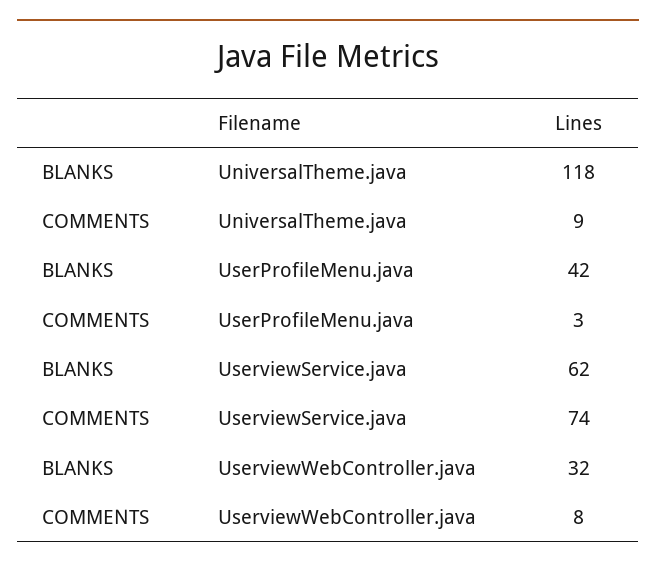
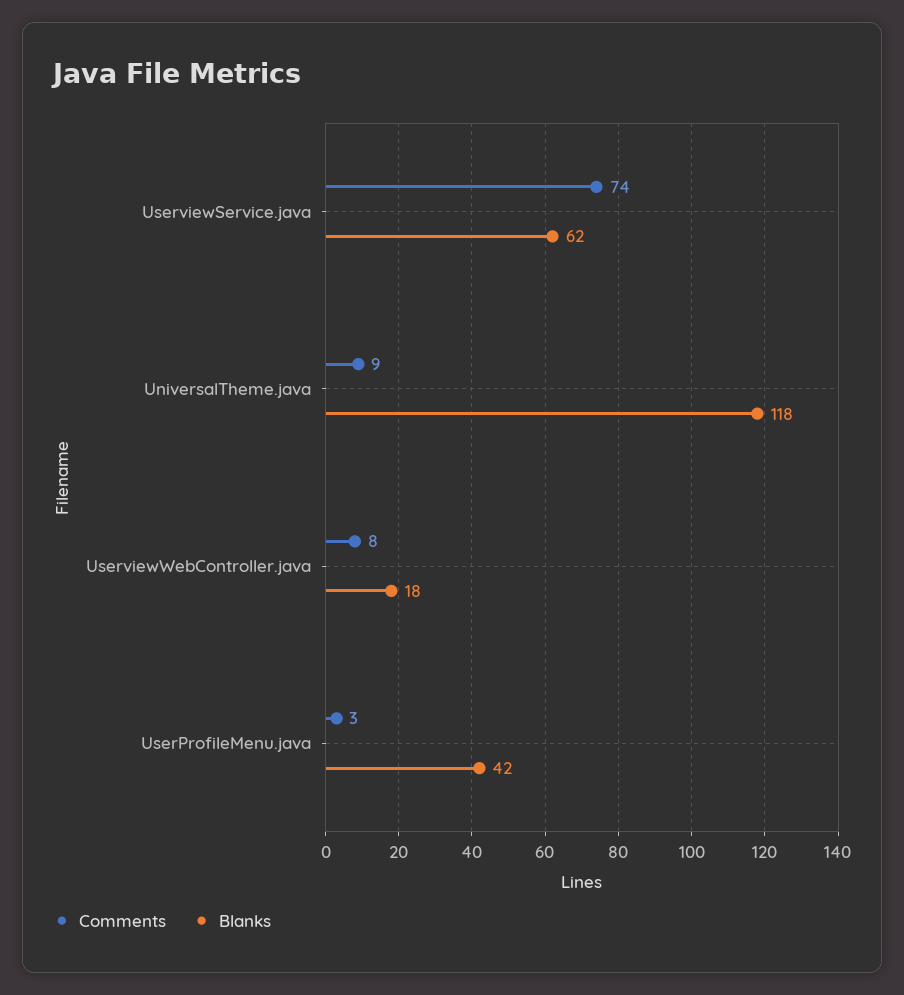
  {
    "BLANKS": {
      "UniversalTheme.java": 118,
      "UserProfileMenu.java": 42,
      "UserviewService.java": 62,
-     "UserviewWebController.java": 32
+     "UserviewWebController.java": 18
    },
    "COMMENTS": {
      "UniversalTheme.java": 9,
      "UserProfileMenu.java": 3,
      "UserviewService.java": 74,
      "UserviewWebController.java": 8
    }
  }

